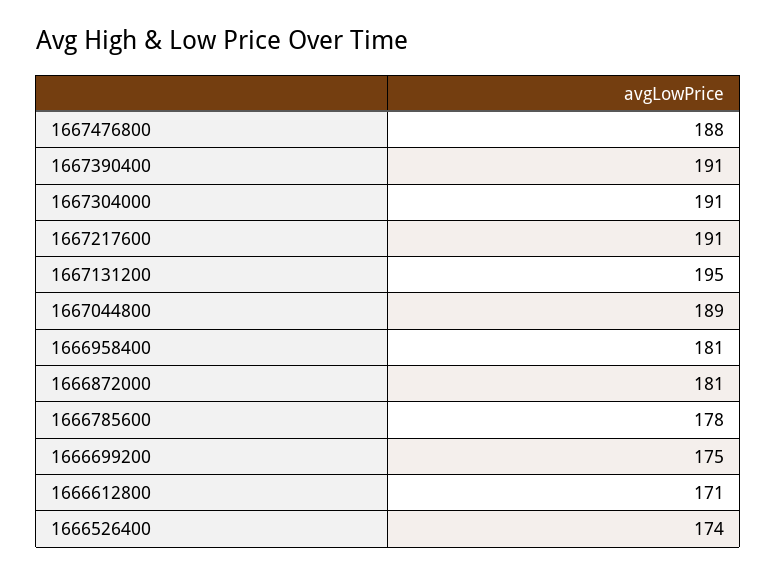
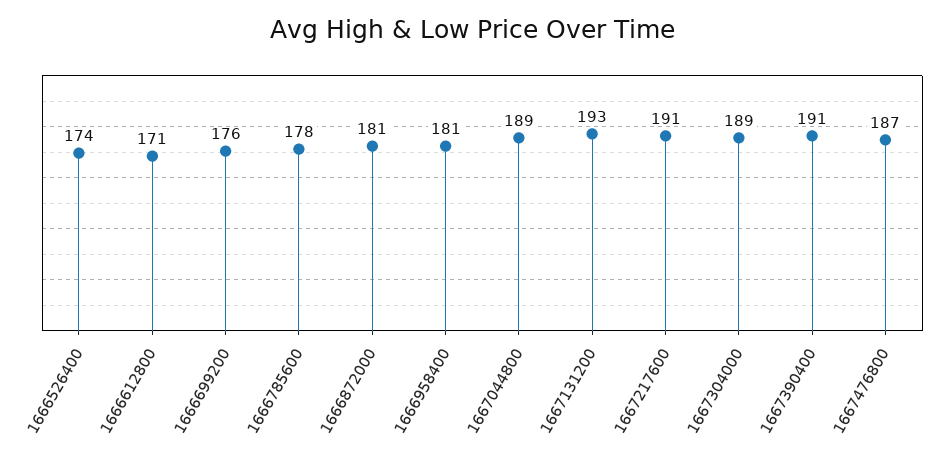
  {
-   "1667476800": 188,
+   "1667476800": 187,
    "1667390400": 191,
-   "1667304000": 191,
+   "1667304000": 189,
    "1667217600": 191,
-   "1667131200": 195,
+   "1667131200": 193,
    "1667044800": 189,
    "1666958400": 181,
    "1666872000": 181,
    "1666785600": 178,
-   "1666699200": 175,
+   "1666699200": 176,
    "1666612800": 171,
    "1666526400": 174
  }

